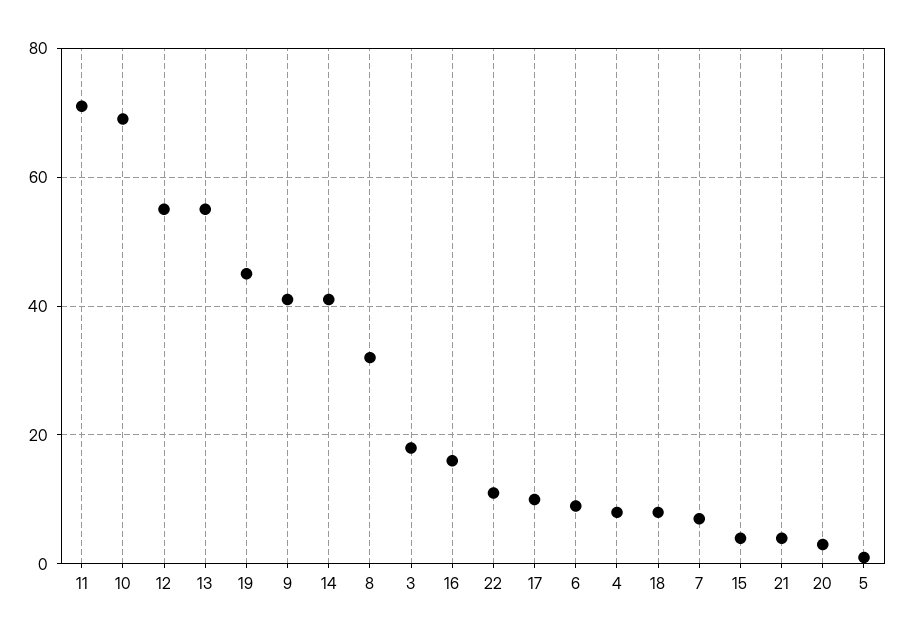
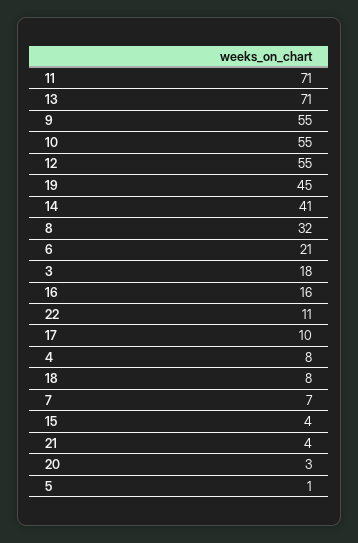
  {
    "11": 71,
-   "10": 70,
+   "10": 55,
    "12": 55,
-   "13": 55,
+   "13": 71,
    "19": 45,
-   "9": 40,
+   "9": 55,
    "14": 41,
    "8": 32,
    "3": 18,
    "16": 16,
    "22": 11,
    "17": 10,
-   "6": 10,
+   "6": 21,
    "4": 8,
    "18": 8,
    "7": 7,
    "15": 4,
    "21": 4,
    "20": 3,
    "5": 1
  }

